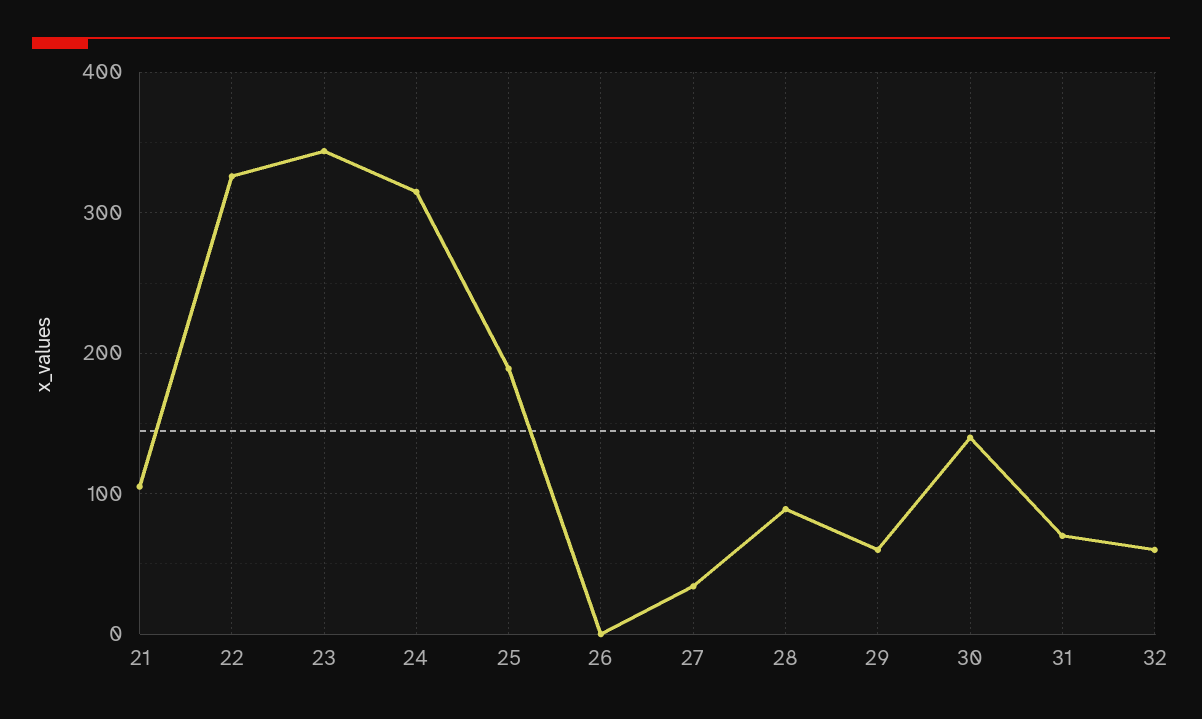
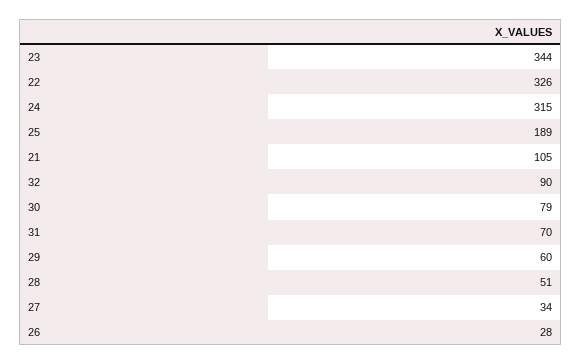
  {
    "21": 105,
    "22": 326,
    "23": 344,
    "24": 315,
    "25": 189,
-   "26": 0,
+   "26": 28,
    "27": 34,
-   "28": 90,
+   "28": 51,
    "29": 60,
-   "30": 140,
+   "30": 79,
    "31": 70,
-   "32": 60
+   "32": 90
  }

